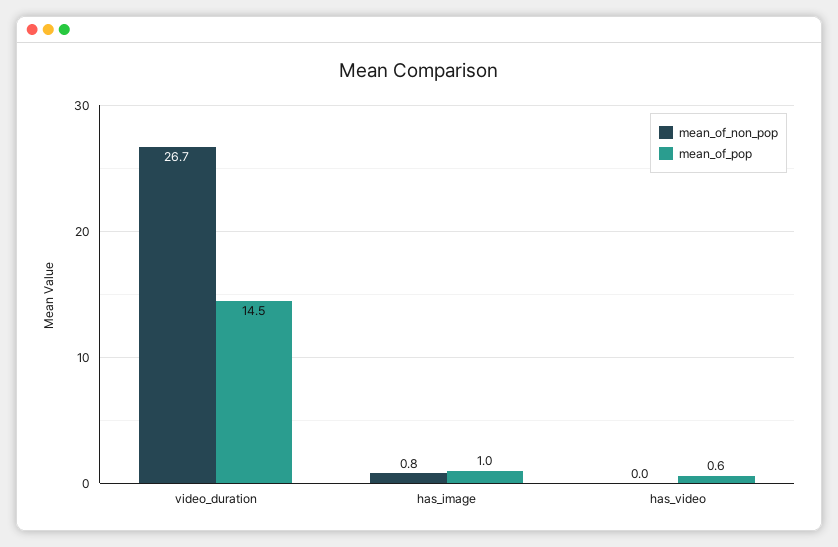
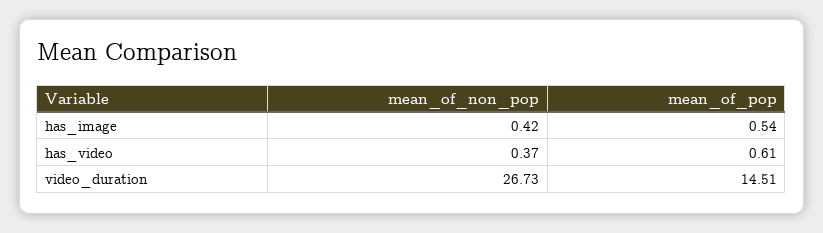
  {
    "mean_of_non_pop": {
      "video_duration": 26.73,
-     "has_image": 0.8,
+     "has_image": 0.42,
-     "has_video": 0
+     "has_video": 0.37
    },
    "mean_of_pop": {
      "video_duration": 14.51,
-     "has_image": 1,
+     "has_image": 0.54,
      "has_video": 0.61
    }
  }

